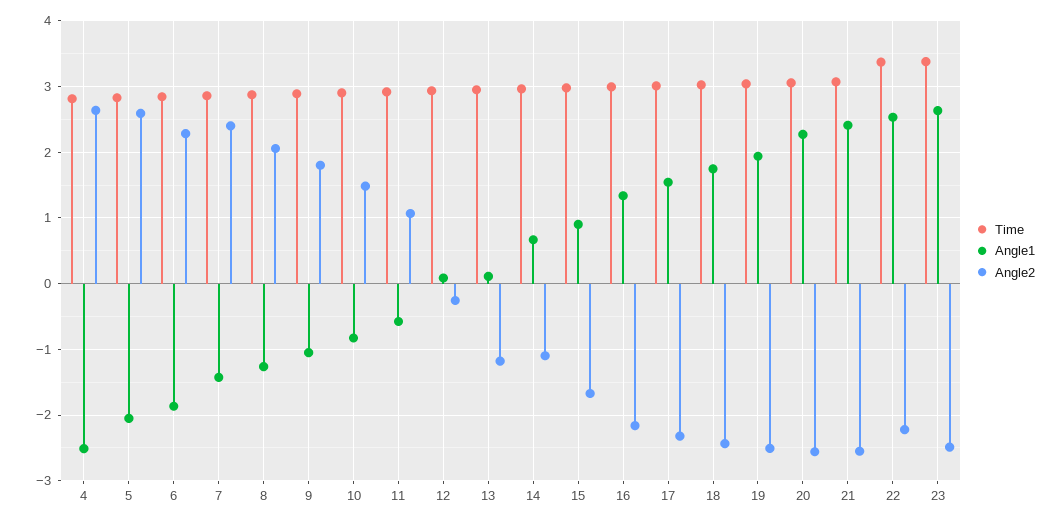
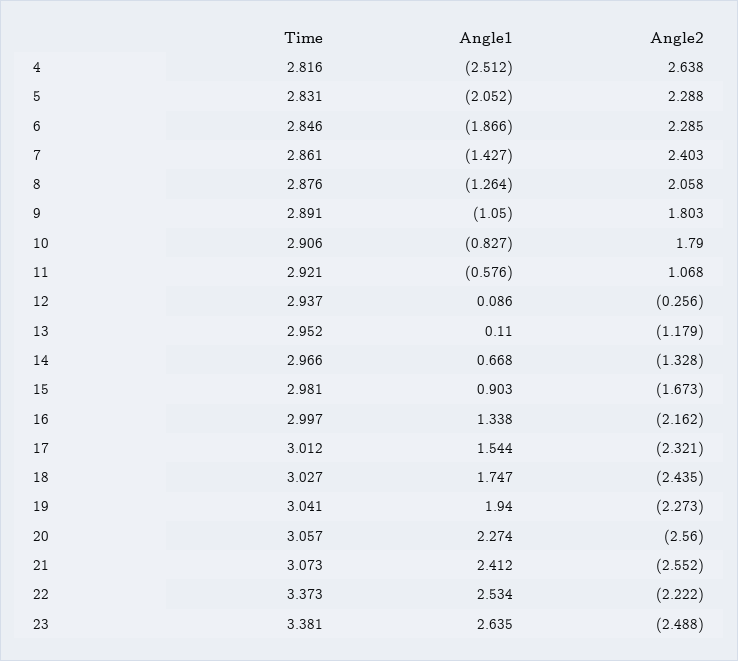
  {
    "Time": {
      "4": 2.816,
      "5": 2.831,
      "6": 2.846,
      "7": 2.861,
      "8": 2.876,
      "9": 2.891,
      "10": 2.906,
      "11": 2.921,
      "12": 2.937,
      "13": 2.952,
      "14": 2.966,
      "15": 2.981,
      "16": 2.997,
      "17": 3.012,
      "18": 3.027,
      "19": 3.041,
      "20": 3.057,
      "21": 3.073,
      "22": 3.373,
      "23": 3.381
    },
    "Angle1": {
      "4": -2.512,
      "5": -2.052,
      "6": -1.866,
      "7": -1.427,
      "8": -1.264,
      "9": -1.05,
      "10": -0.827,
      "11": -0.576,
      "12": 0.086,
      "13": 0.11,
      "14": 0.668,
      "15": 0.903,
      "16": 1.338,
      "17": 1.544,
      "18": 1.747,
      "19": 1.94,
      "20": 2.274,
      "21": 2.412,
      "22": 2.534,
      "23": 2.635
    },
    "Angle2": {
      "4": 2.638,
-     "5": 2.6,
+     "5": 2.288,
      "6": 2.285,
      "7": 2.403,
      "8": 2.058,
      "9": 1.803,
-     "10": 1.5,
+     "10": 1.79,
      "11": 1.068,
      "12": -0.256,
      "13": -1.179,
-     "14": -1.1,
+     "14": -1.328,
      "15": -1.673,
      "16": -2.162,
      "17": -2.321,
      "18": -2.435,
-     "19": -2.5,
+     "19": -2.273,
      "20": -2.56,
      "21": -2.552,
      "22": -2.222,
      "23": -2.488
    }
  }

